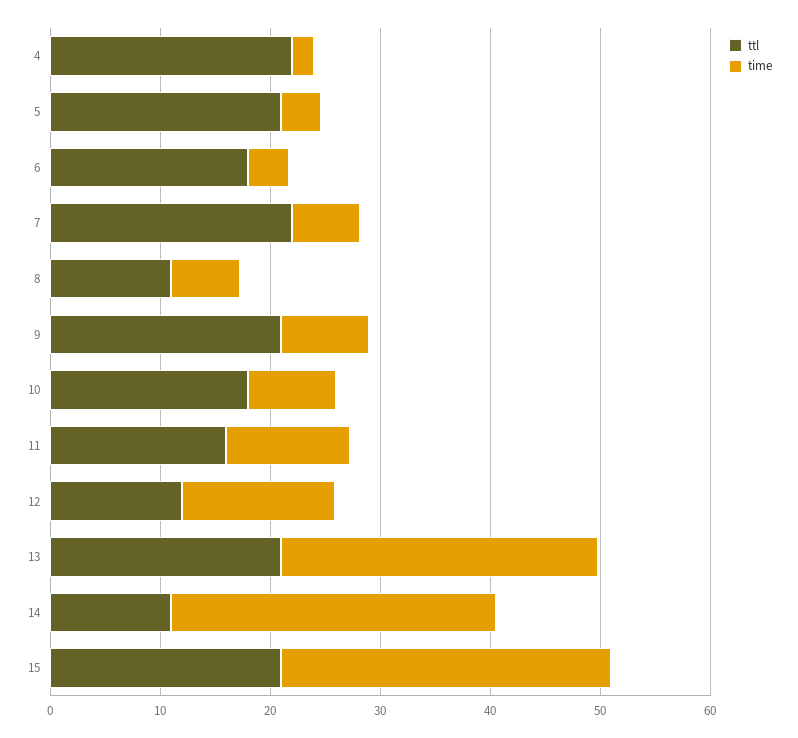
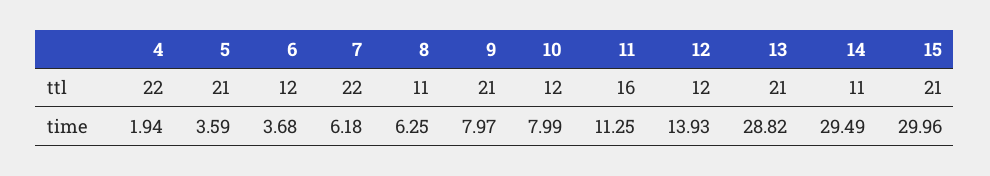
  {
    "ttl": {
      "4": 22,
      "5": 21,
-     "6": 18,
+     "6": 12,
      "7": 22,
      "8": 11,
      "9": 21,
-     "10": 18,
+     "10": 12,
      "11": 16,
      "12": 12,
      "13": 21,
      "14": 11,
      "15": 21
    },
    "time": {
      "4": 1.94,
      "5": 3.59,
      "6": 3.68,
      "7": 6.18,
      "8": 6.25,
      "9": 7.97,
      "10": 7.99,
      "11": 11.25,
      "12": 13.93,
      "13": 28.82,
      "14": 29.49,
      "15": 29.96
    }
  }

